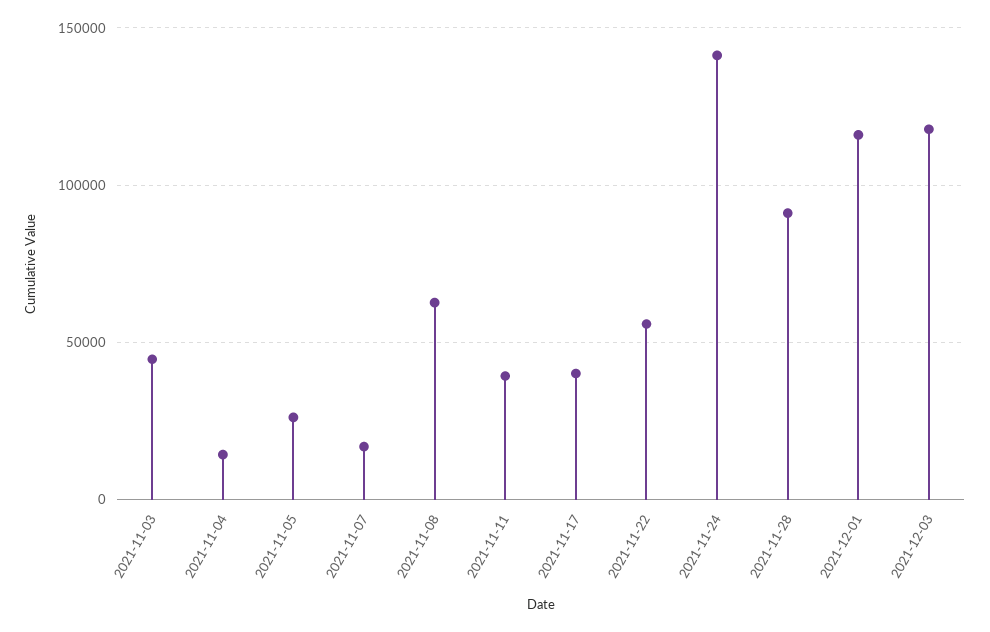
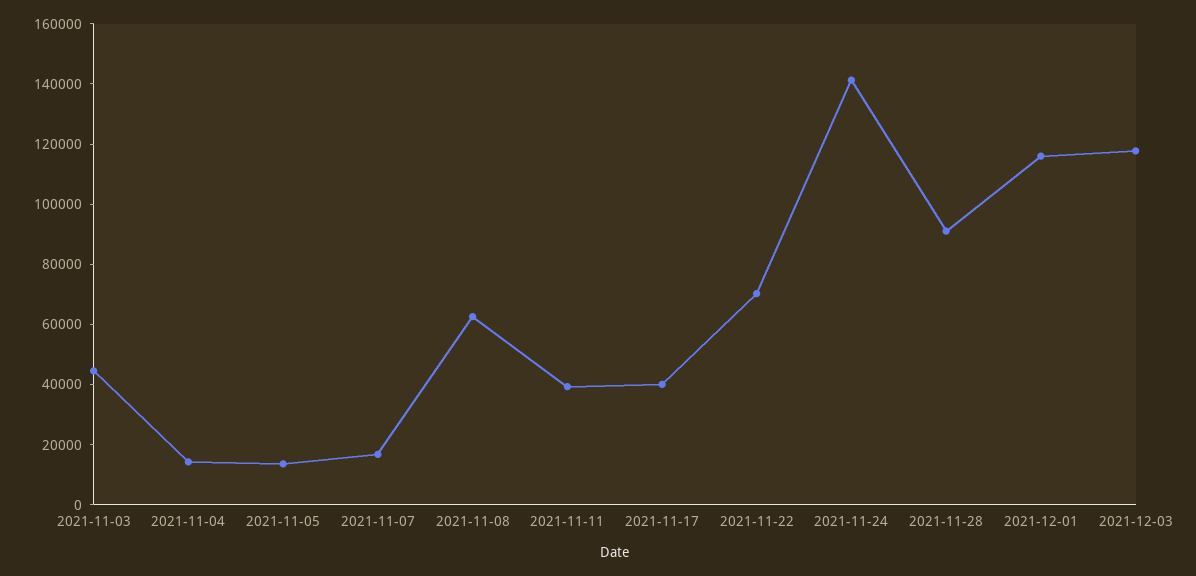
  {
    "2021-11-03": 45000,
    "2021-11-04": 15000,
-   "2021-11-05": 25000,
+   "2021-11-05": 15000,
    "2021-11-07": 15000,
    "2021-11-08": 65000,
    "2021-11-11": 40000,
    "2021-11-17": 40000,
-   "2021-11-22": 55000,
+   "2021-11-22": 70000,
    "2021-11-24": 140000,
    "2021-11-28": 90000,
    "2021-12-01": 115000,
    "2021-12-03": 120000
  }

